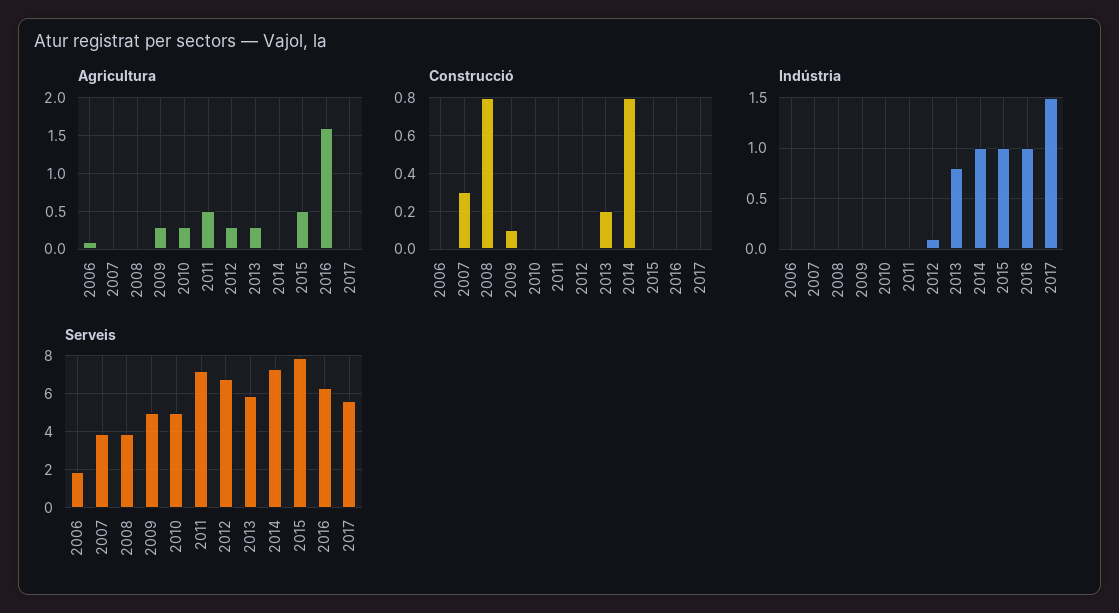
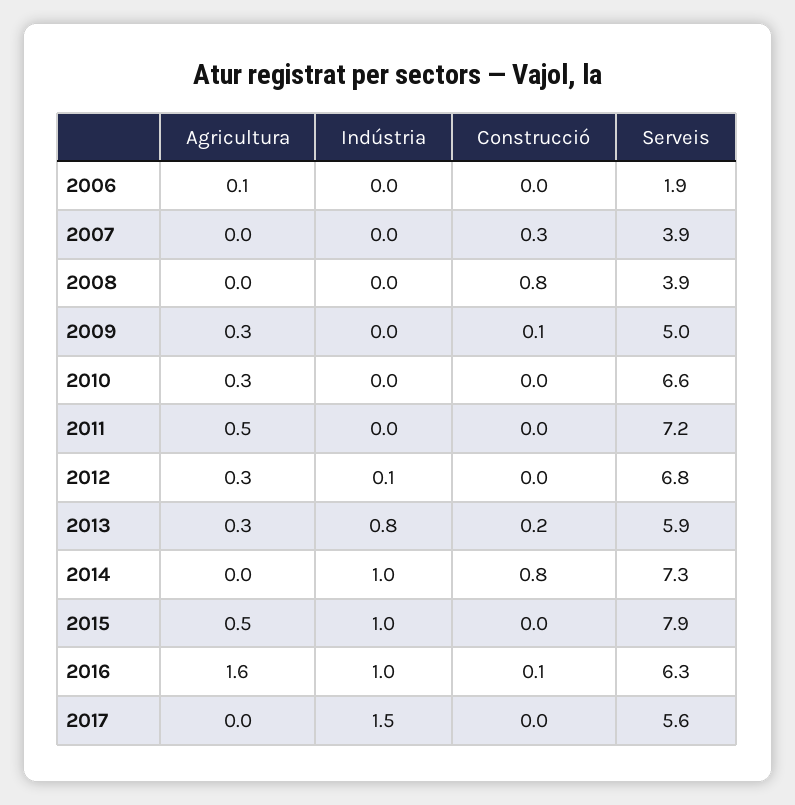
  {
    "Agricultura": {
      "2006": 0.1,
      "2007": 0,
      "2008": 0,
      "2009": 0.3,
      "2010": 0.3,
      "2011": 0.5,
      "2012": 0.3,
      "2013": 0.3,
      "2014": 0,
      "2015": 0.5,
      "2016": 1.6,
      "2017": 0
    },
    "Construcció": {
      "2006": 0,
      "2007": 0.3,
      "2008": 0.8,
      "2009": 0.1,
      "2010": 0,
      "2011": 0,
      "2012": 0,
      "2013": 0.2,
      "2014": 0.8,
      "2015": 0,
-     "2016": 0,
+     "2016": 0.1,
      "2017": 0
    },
    "Indústria": {
      "2006": 0,
      "2007": 0,
      "2008": 0,
      "2009": 0,
      "2010": 0,
      "2011": 0,
      "2012": 0.1,
      "2013": 0.8,
      "2014": 1,
      "2015": 1,
      "2016": 1,
      "2017": 1.5
    },
    "Serveis": {
      "2006": 1.9,
      "2007": 3.9,
      "2008": 3.9,
      "2009": 5,
-     "2010": 5,
+     "2010": 6.6,
      "2011": 7.2,
      "2012": 6.8,
      "2013": 5.9,
      "2014": 7.3,
      "2015": 7.9,
      "2016": 6.3,
      "2017": 5.6
    }
  }

